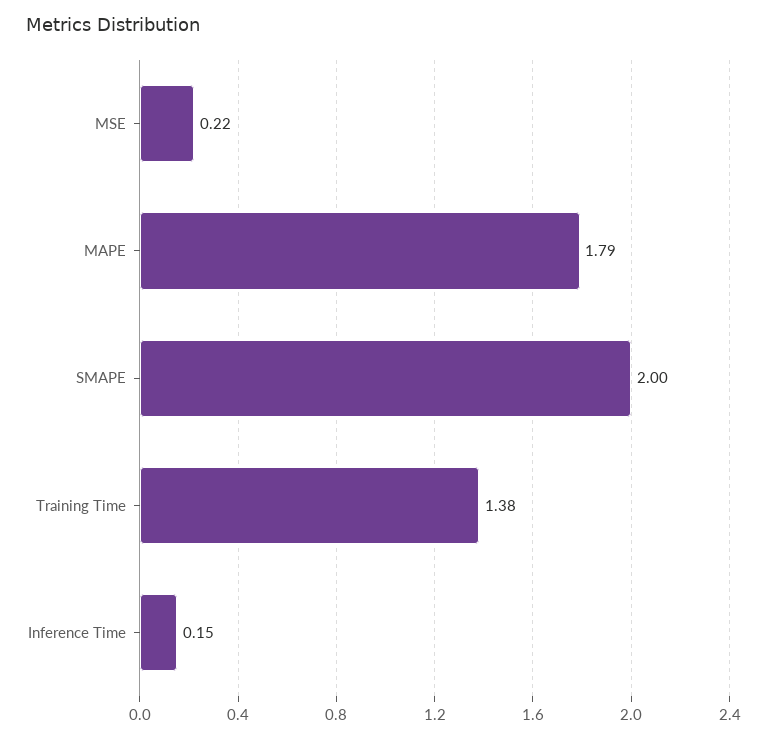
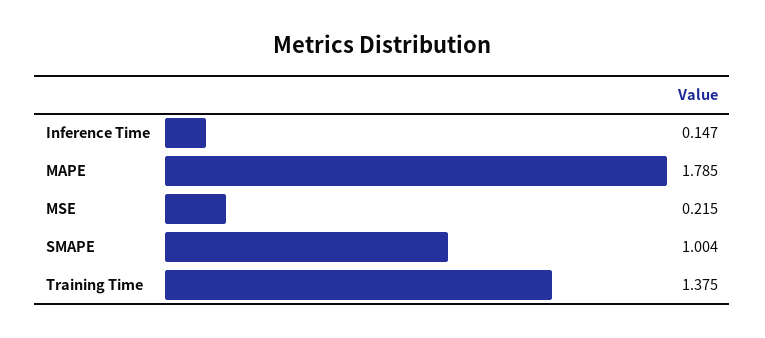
  {
    "MSE": 0.215,
    "MAPE": 1.785,
-   "SMAPE": 2,
+   "SMAPE": 1.004,
    "Training Time": 1.375,
    "Inference Time": 0.147
  }

